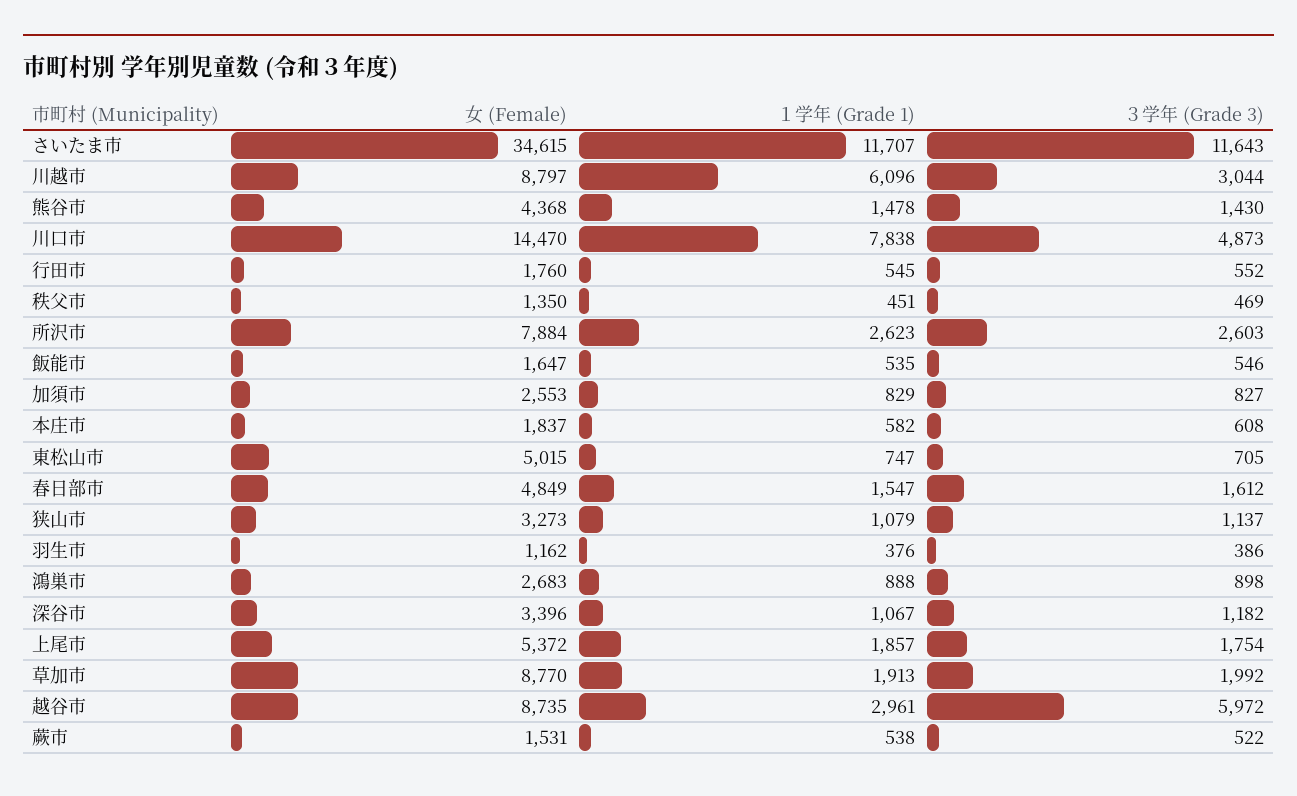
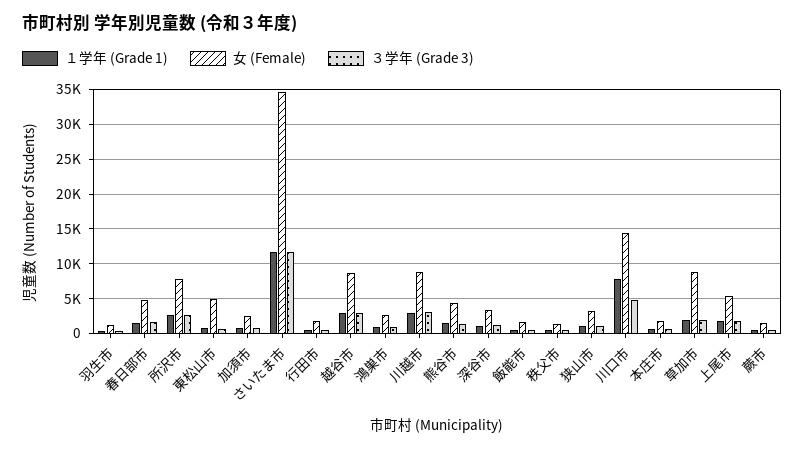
  {
    "女 (Female)": {
      "さいたま市": 34615,
      "川越市": 8797,
      "熊谷市": 4368,
      "川口市": 14470,
      "行田市": 1760,
      "秩父市": 1350,
      "所沢市": 7884,
      "飯能市": 1647,
      "加須市": 2553,
      "本庄市": 1837,
      "東松山市": 5015,
      "春日部市": 4849,
      "狭山市": 3273,
      "羽生市": 1162,
      "鴻巣市": 2683,
      "深谷市": 3396,
      "上尾市": 5372,
      "草加市": 8770,
      "越谷市": 8735,
      "蕨市": 1531
    },
    "１学年 (Grade 1)": {
      "さいたま市": 11707,
-     "川越市": 6096,
+     "川越市": 3000,
      "熊谷市": 1478,
      "川口市": 7838,
      "行田市": 545,
      "秩父市": 451,
      "所沢市": 2623,
      "飯能市": 535,
      "加須市": 829,
      "本庄市": 582,
      "東松山市": 747,
      "春日部市": 1547,
      "狭山市": 1079,
      "羽生市": 376,
      "鴻巣市": 888,
      "深谷市": 1067,
      "上尾市": 1857,
      "草加市": 1913,
      "越谷市": 2961,
      "蕨市": 538
    },
    "３学年 (Grade 3)": {
      "さいたま市": 11643,
      "川越市": 3044,
      "熊谷市": 1430,
      "川口市": 4873,
      "行田市": 552,
      "秩父市": 469,
      "所沢市": 2603,
      "飯能市": 546,
      "加須市": 827,
      "本庄市": 608,
      "東松山市": 705,
      "春日部市": 1612,
      "狭山市": 1137,
      "羽生市": 386,
      "鴻巣市": 898,
      "深谷市": 1182,
      "上尾市": 1754,
      "草加市": 1992,
-     "越谷市": 5972,
+     "越谷市": 3000,
      "蕨市": 522
    }
  }

